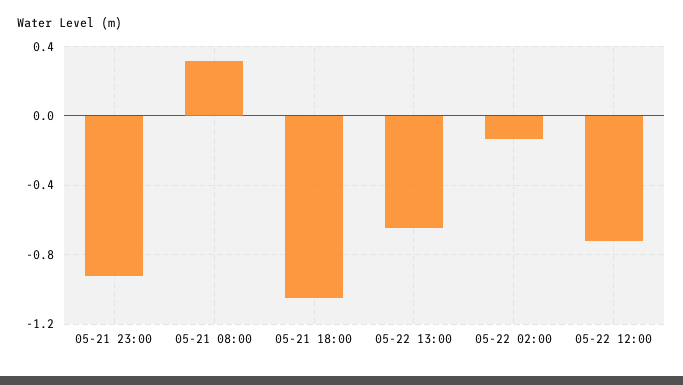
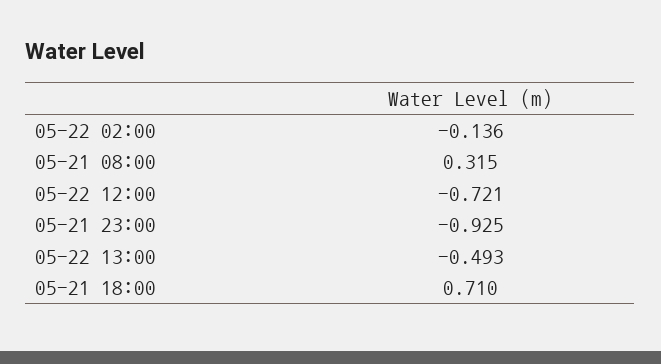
  {
    "05-21 23:00": -0.925,
    "05-21 08:00": 0.315,
-   "05-21 18:00": -1.05,
+   "05-21 18:00": 0.71,
-   "05-22 13:00": -0.65,
+   "05-22 13:00": -0.493,
    "05-22 02:00": -0.136,
    "05-22 12:00": -0.721
  }

